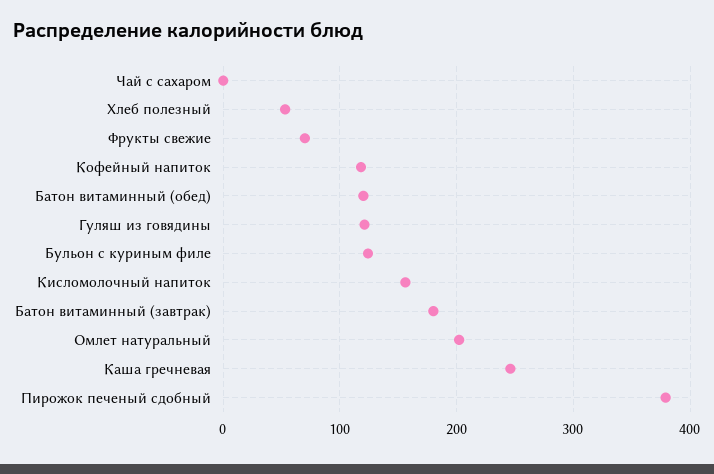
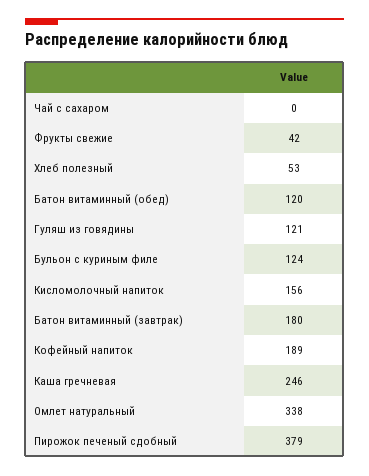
  {
    "Чай с сахаром": 0,
    "Хлеб полезный": 53,
-   "Фрукты свежие": 70,
+   "Фрукты свежие": 42,
-   "Кофейный напиток": 120,
+   "Кофейный напиток": 189,
    "Батон витаминный (обед)": 120,
    "Гуляш из говядины": 121,
    "Бульон с куриным филе": 124,
    "Кисломолочный напиток": 156,
    "Батон витаминный (завтрак)": 180,
-   "Омлет натуральный": 200,
+   "Омлет натуральный": 338,
    "Каша гречневая": 246,
    "Пирожок печеный сдобный": 379
  }

